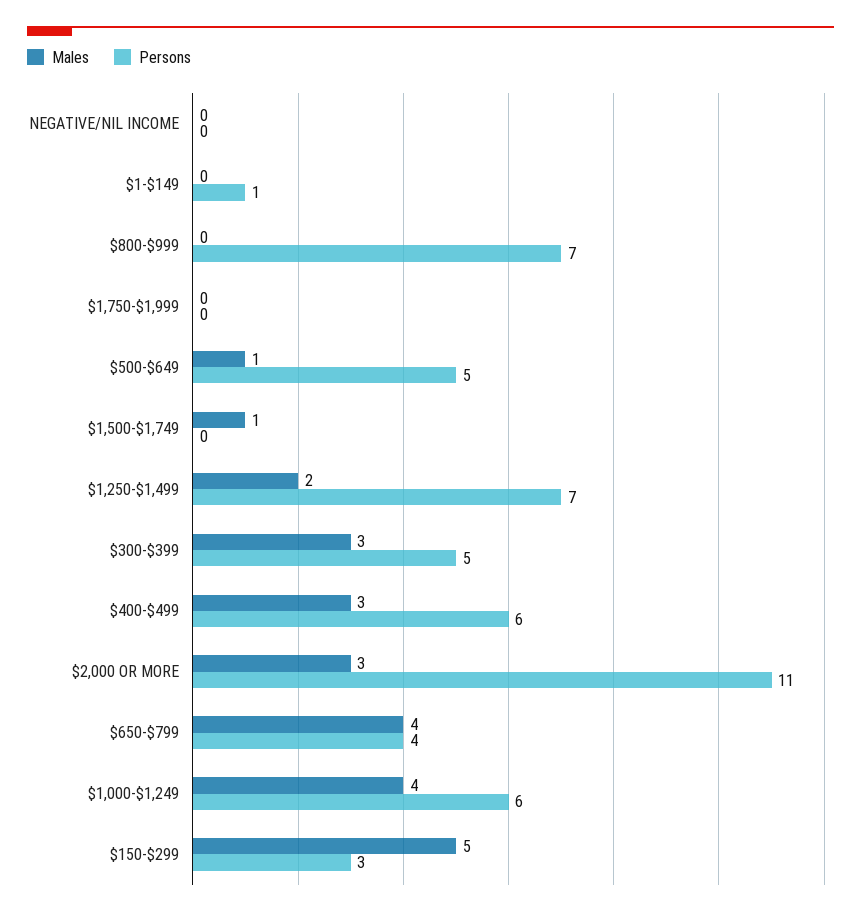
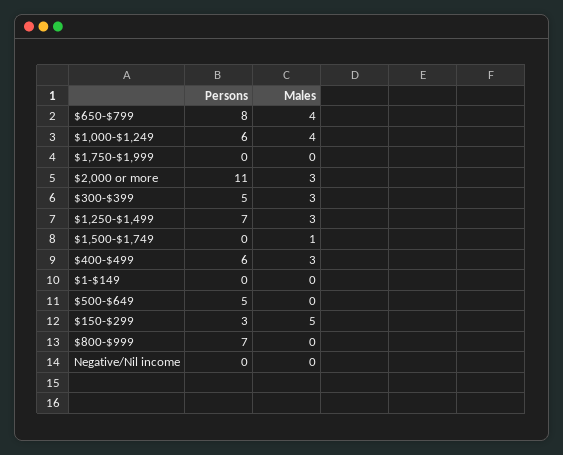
  {
    "Males": {
      "NEGATIVE/NIL INCOME": 0,
      "$1-$149": 0,
      "$800-$999": 0,
      "$1,750-$1,999": 0,
-     "$500-$649": 1,
+     "$500-$649": 0,
      "$1,500-$1,749": 1,
-     "$1,250-$1,499": 2,
+     "$1,250-$1,499": 3,
      "$300-$399": 3,
      "$400-$499": 3,
      "$2,000 OR MORE": 3,
      "$650-$799": 4,
      "$1,000-$1,249": 4,
      "$150-$299": 5
    },
    "Persons": {
      "NEGATIVE/NIL INCOME": 0,
-     "$1-$149": 1,
+     "$1-$149": 0,
      "$800-$999": 7,
      "$1,750-$1,999": 0,
      "$500-$649": 5,
      "$1,500-$1,749": 0,
      "$1,250-$1,499": 7,
      "$300-$399": 5,
      "$400-$499": 6,
      "$2,000 OR MORE": 11,
-     "$650-$799": 4,
+     "$650-$799": 8,
      "$1,000-$1,249": 6,
      "$150-$299": 3
    }
  }

